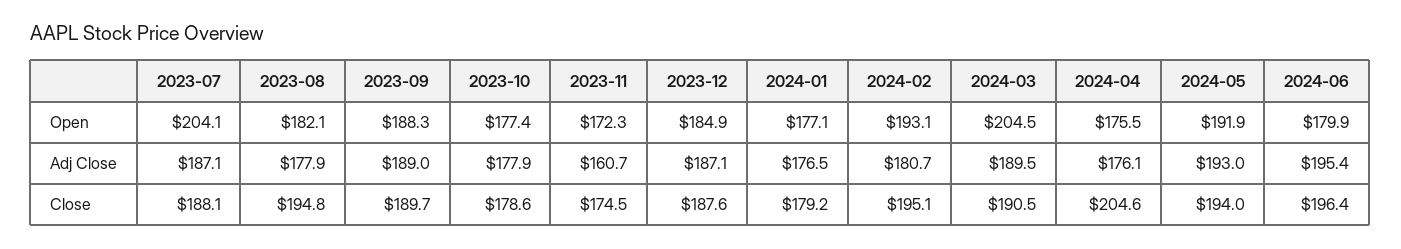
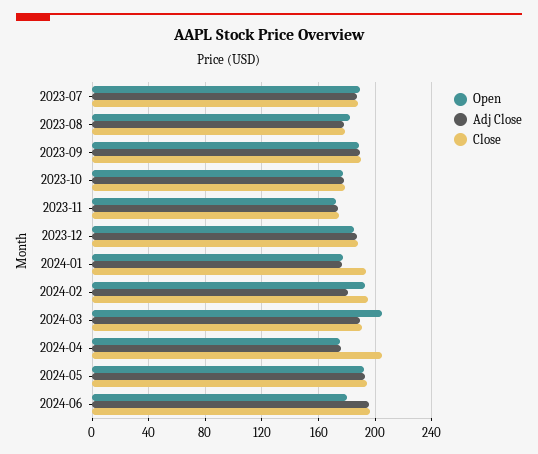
  {
    "Open": {
-     "2023-07": 204.1,
+     "2023-07": 190,
      "2023-08": 182.1,
      "2023-09": 188.3,
      "2023-10": 177.4,
      "2023-11": 172.3,
      "2023-12": 184.9,
      "2024-01": 177.1,
      "2024-02": 193.1,
      "2024-03": 204.5,
      "2024-04": 175.5,
      "2024-05": 191.9,
      "2024-06": 179.9
    },
    "Adj Close": {
      "2023-07": 187.1,
      "2023-08": 177.9,
      "2023-09": 189,
      "2023-10": 177.9,
-     "2023-11": 160.7,
+     "2023-11": 175,
      "2023-12": 187.1,
      "2024-01": 176.5,
      "2024-02": 180.7,
      "2024-03": 189.5,
      "2024-04": 176.1,
      "2024-05": 193,
      "2024-06": 195.4
    },
    "Close": {
      "2023-07": 188.1,
-     "2023-08": 194.8,
+     "2023-08": 180,
      "2023-09": 189.7,
      "2023-10": 178.6,
      "2023-11": 174.5,
      "2023-12": 187.6,
-     "2024-01": 179.2,
+     "2024-01": 195,
      "2024-02": 195.1,
      "2024-03": 190.5,
      "2024-04": 204.6,
      "2024-05": 194,
      "2024-06": 196.4
    }
  }

